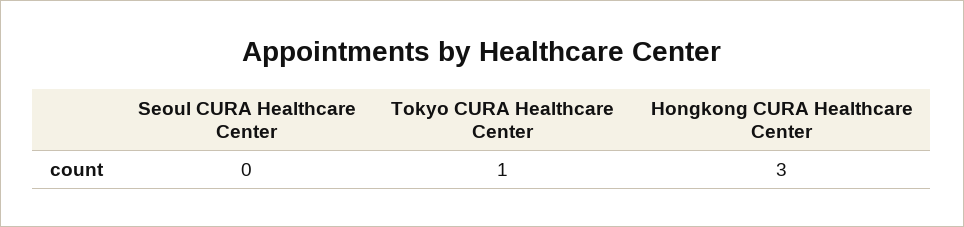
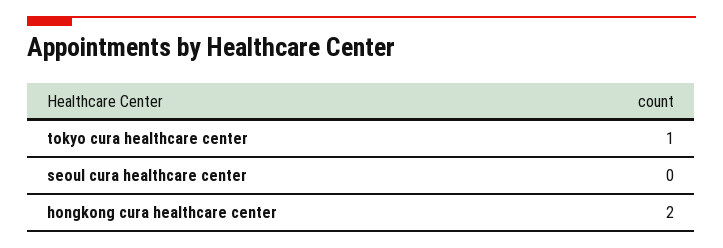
  {
    "Seoul CURA Healthcare Center": 0,
    "Tokyo CURA Healthcare Center": 1,
-   "Hongkong CURA Healthcare Center": 3
+   "Hongkong CURA Healthcare Center": 2
  }

